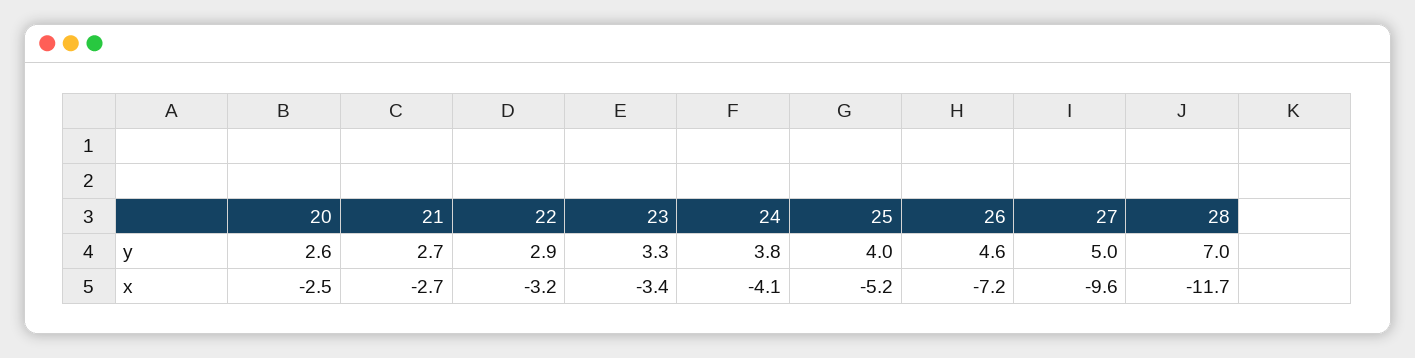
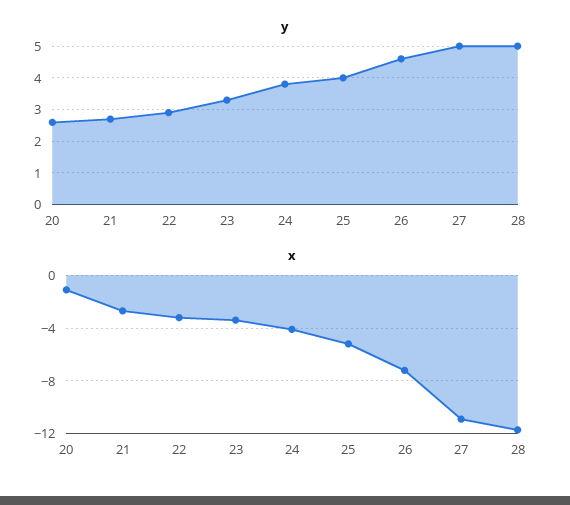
  {
    "y": {
      "20": 2.6,
      "21": 2.7,
      "22": 2.9,
      "23": 3.3,
      "24": 3.8,
      "25": 4,
      "26": 4.6,
      "27": 5,
-     "28": 7
+     "28": 5
    },
    "x": {
-     "20": -2.5,
+     "20": -1,
      "21": -2.7,
      "22": -3.2,
      "23": -3.4,
      "24": -4.1,
      "25": -5.2,
      "26": -7.2,
-     "27": -9.6,
+     "27": -11,
      "28": -11.7
    }
  }

